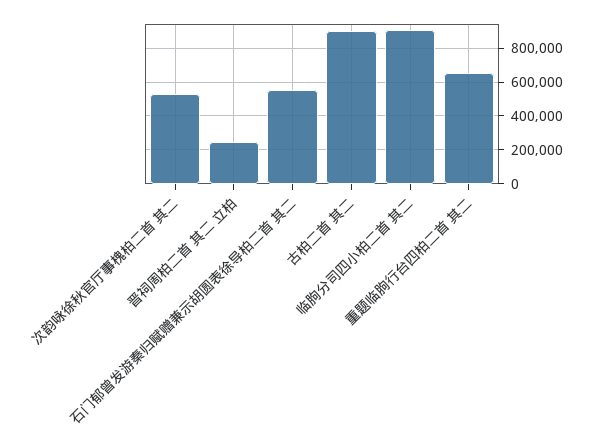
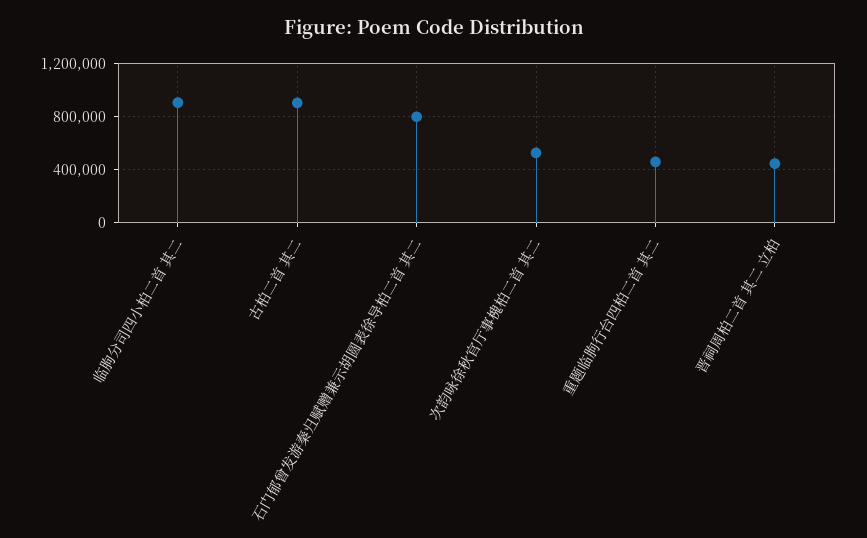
  {
    "次韵咏徐秋官厅事槐柏二首 其二": 550000,
-   "晋祠周柏二首 其二 立柏": 250000,
+   "晋祠周柏二首 其二 立柏": 450000,
-   "石门郁曾发游秦归赋赠兼示胡圆表徐导柏二首 其二": 550000,
+   "石门郁曾发游秦归赋赠兼示胡圆表徐导柏二首 其二": 800000,
    "古柏二首 其二": 900000,
    "临朐分司四小柏二首 其二": 900000,
-   "重题临胊行台四柏二首 其二": 650000
+   "重题临胊行台四柏二首 其二": 450000
  }

